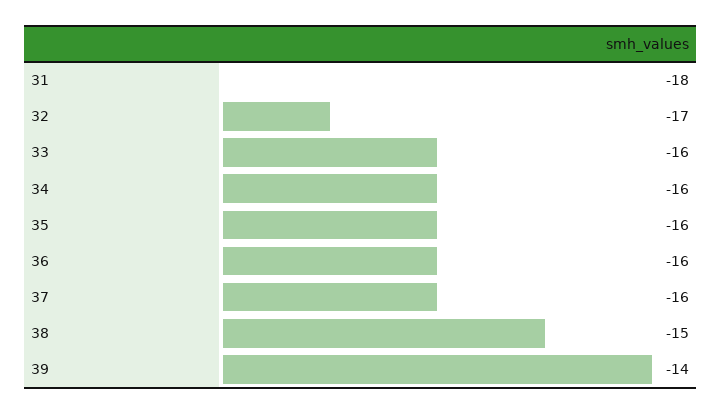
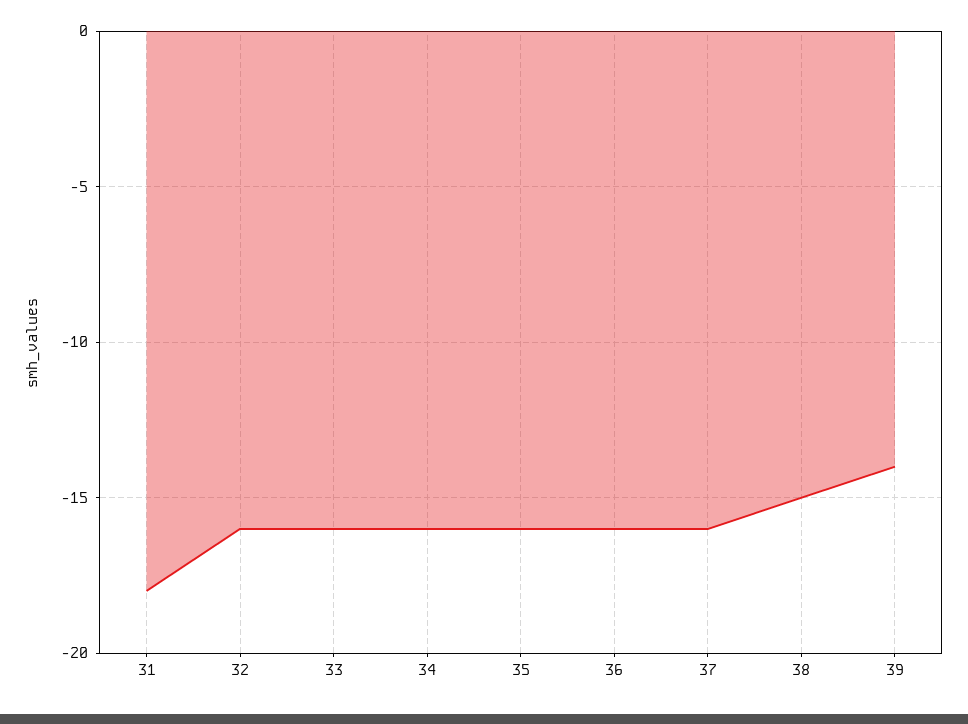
  {
    "31": -18,
-   "32": -17,
+   "32": -16,
    "33": -16,
    "34": -16,
    "35": -16,
    "36": -16,
    "37": -16,
    "38": -15,
    "39": -14
  }

